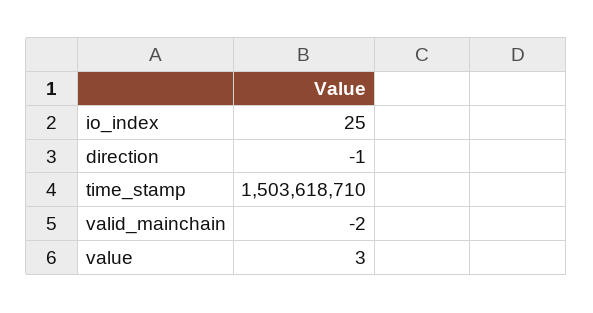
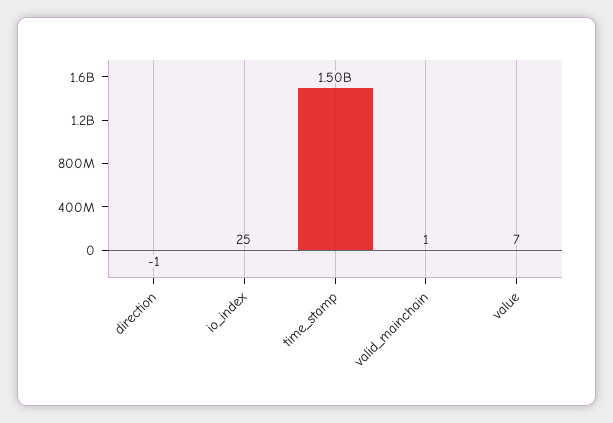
  {
    "io_index": 25,
    "direction": -1,
    "time_stamp": 1503618710,
-   "valid_mainchain": -2,
+   "valid_mainchain": 1,
-   "value": 3
+   "value": 7
  }

